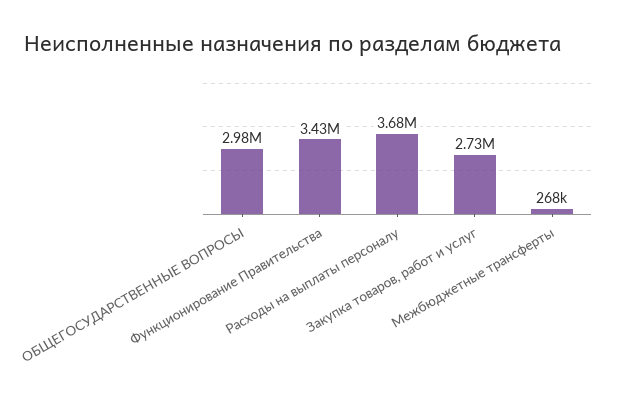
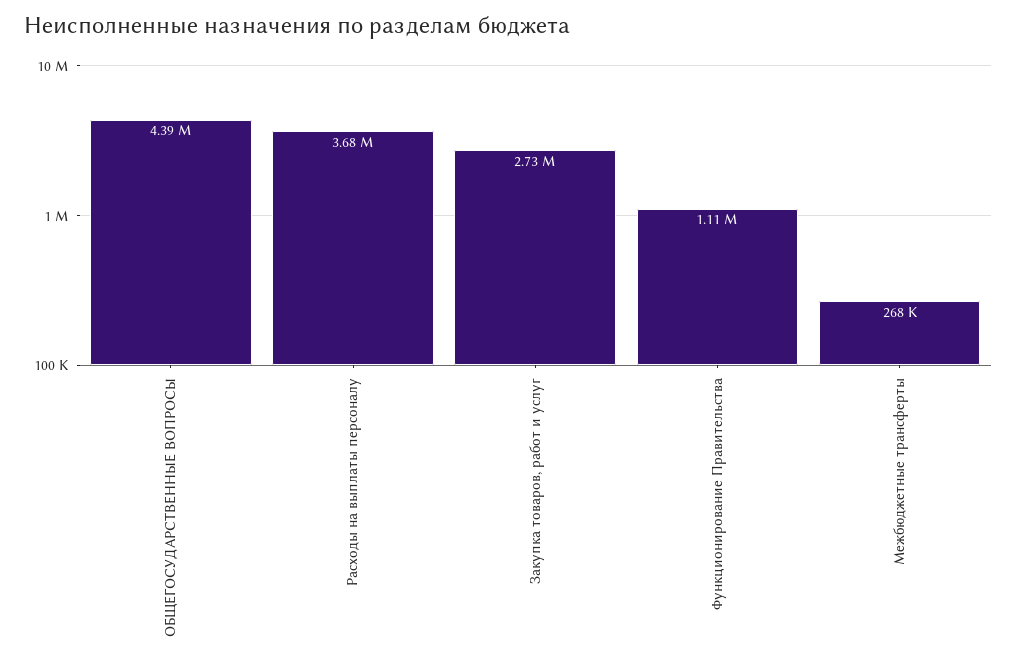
  {
-   "ОБЩЕГОСУДАРСТВЕННЫЕ ВОПРОСЫ": 2980000,
+   "ОБЩЕГОСУДАРСТВЕННЫЕ ВОПРОСЫ": 4390000,
-   "Функционирование Правительства": 3430000,
+   "Функционирование Правительства": 1110000,
    "Расходы на выплаты персоналу": 3680000,
    "Закупка товаров, работ и услуг": 2730000,
    "Межбюджетные трансферты": 268000
  }

